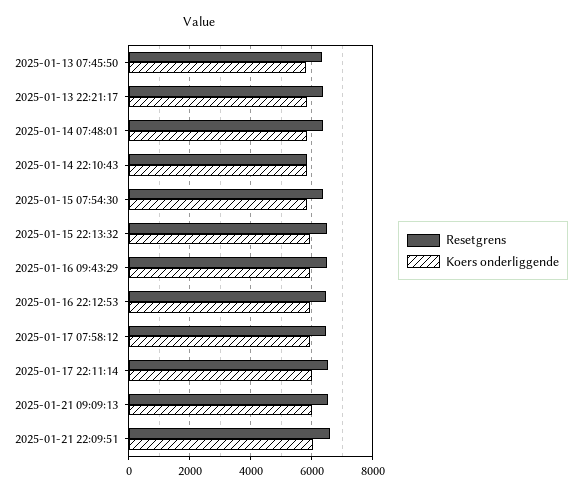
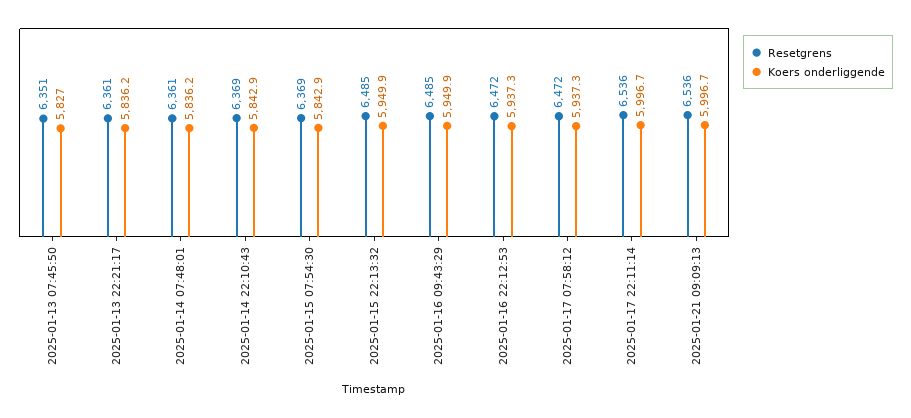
  {
    "Resetgrens": {
      "2025-01-13 07:45:50": 6351,
      "2025-01-13 22:21:17": 6361,
      "2025-01-14 07:48:01": 6361,
-     "2025-01-14 22:10:43": 5800,
+     "2025-01-14 22:10:43": 6369,
      "2025-01-15 07:54:30": 6369,
      "2025-01-15 22:13:32": 6485,
      "2025-01-16 09:43:29": 6485,
      "2025-01-16 22:12:53": 6472,
      "2025-01-17 07:58:12": 6472,
      "2025-01-17 22:11:14": 6536,
-     "2025-01-21 09:09:13": 6536,
+     "2025-01-21 09:09:13": 6536
-     "2025-01-21 22:09:51": 6600
    },
    "Koers onderliggende": {
      "2025-01-13 07:45:50": 5827,
      "2025-01-13 22:21:17": 5836.2,
      "2025-01-14 07:48:01": 5836.2,
      "2025-01-14 22:10:43": 5842.9,
      "2025-01-15 07:54:30": 5842.9,
      "2025-01-15 22:13:32": 5949.9,
      "2025-01-16 09:43:29": 5949.9,
      "2025-01-16 22:12:53": 5937.3,
      "2025-01-17 07:58:12": 5937.3,
      "2025-01-17 22:11:14": 5996.7,
-     "2025-01-21 09:09:13": 5996.7,
+     "2025-01-21 09:09:13": 5996.7
-     "2025-01-21 22:09:51": 6000
    }
  }

